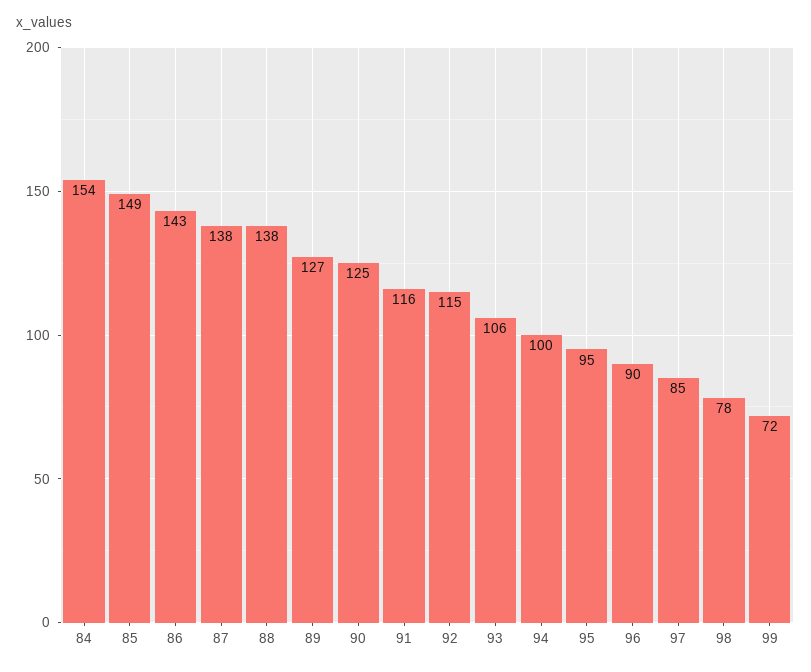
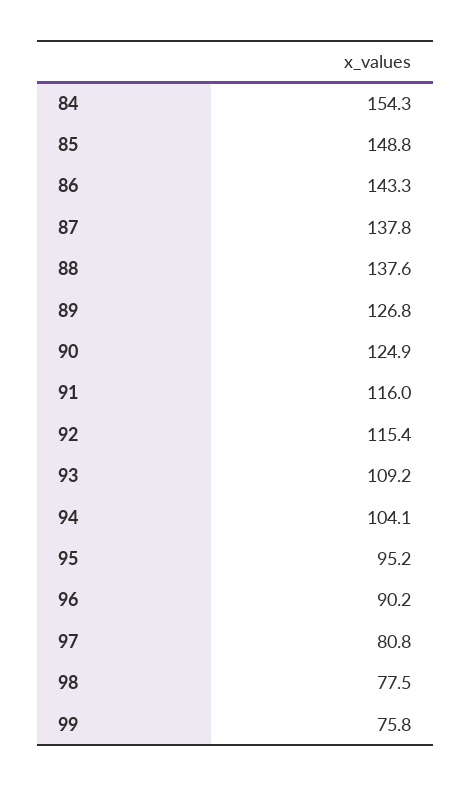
  {
    "84": 154.3,
    "85": 148.8,
    "86": 143.3,
    "87": 137.8,
    "88": 137.6,
    "89": 126.8,
    "90": 124.9,
    "91": 116,
    "92": 115.4,
-   "93": 106,
+   "93": 109.2,
-   "94": 100,
+   "94": 104.1,
    "95": 95.2,
    "96": 90.2,
-   "97": 85,
+   "97": 80.8,
    "98": 77.5,
-   "99": 72
+   "99": 75.8
  }

